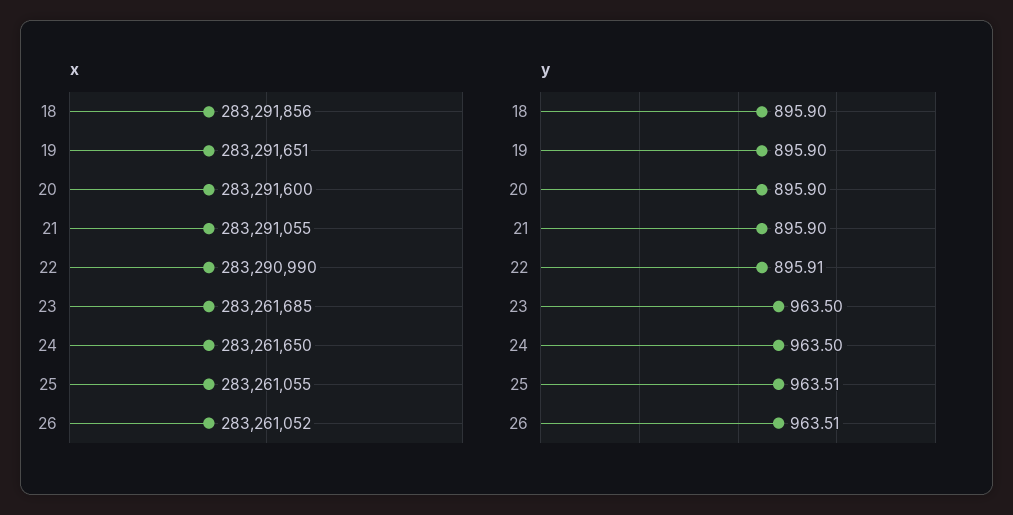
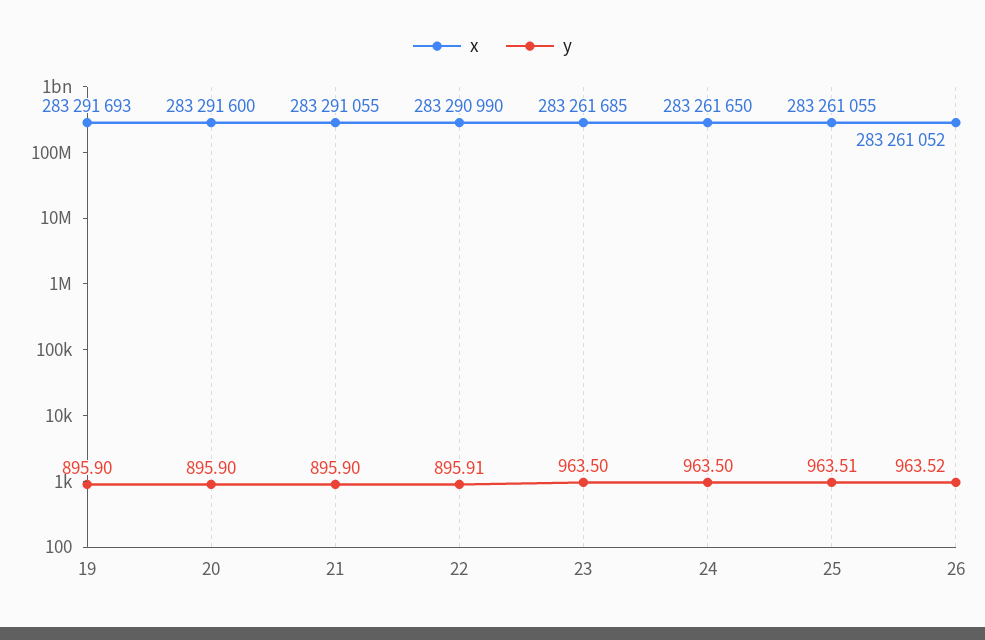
  {
    "x": {
-     "18": 283291856,
-     "19": 283291651,
+     "19": 283291693,
      "20": 283291600,
      "21": 283291055,
      "22": 283290990,
      "23": 283261685,
      "24": 283261650,
      "25": 283261055,
      "26": 283261052
    },
    "y": {
-     "18": 895.9,
      "19": 895.9,
      "20": 895.9,
      "21": 895.9,
      "22": 895.91,
      "23": 963.5,
      "24": 963.5,
      "25": 963.51,
-     "26": 963.51
+     "26": 963.52
    }
  }

